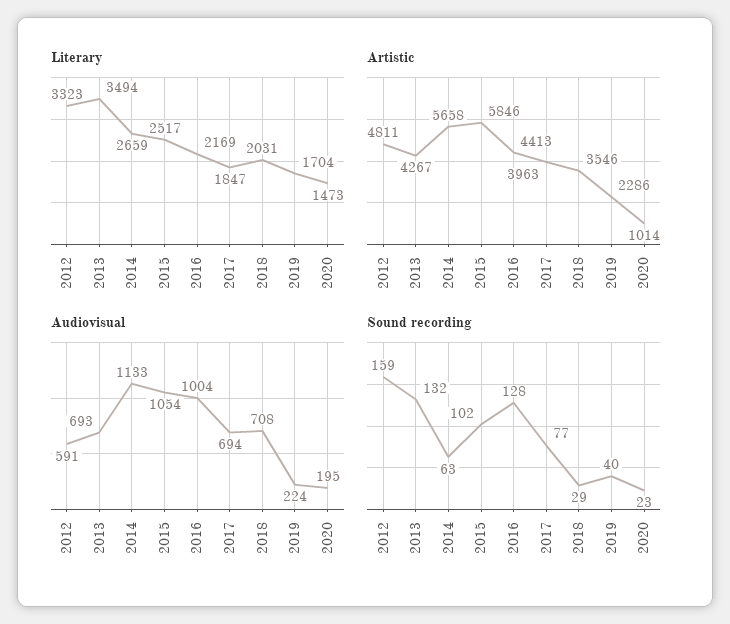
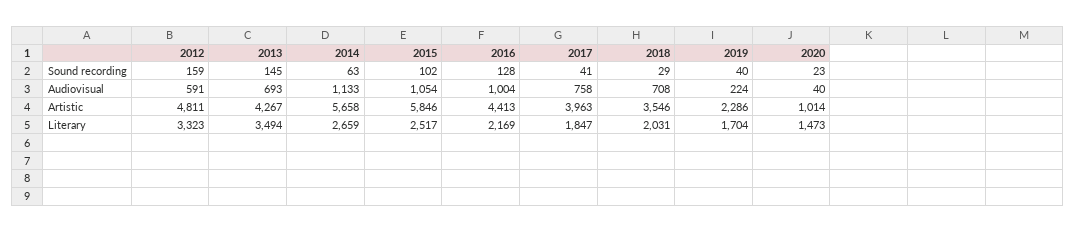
  {
    "Literary": {
      "2012": 3323,
      "2013": 3494,
      "2014": 2659,
      "2015": 2517,
      "2016": 2169,
      "2017": 1847,
      "2018": 2031,
      "2019": 1704,
      "2020": 1473
    },
    "Artistic": {
      "2012": 4811,
      "2013": 4267,
      "2014": 5658,
      "2015": 5846,
      "2016": 4413,
      "2017": 3963,
      "2018": 3546,
      "2019": 2286,
      "2020": 1014
    },
    "Audiovisual": {
      "2012": 591,
      "2013": 693,
      "2014": 1133,
      "2015": 1054,
      "2016": 1004,
-     "2017": 694,
+     "2017": 758,
      "2018": 708,
      "2019": 224,
-     "2020": 195
+     "2020": 40
    },
    "Sound recording": {
      "2012": 159,
-     "2013": 132,
+     "2013": 145,
      "2014": 63,
      "2015": 102,
      "2016": 128,
-     "2017": 77,
+     "2017": 41,
      "2018": 29,
      "2019": 40,
      "2020": 23
    }
  }

